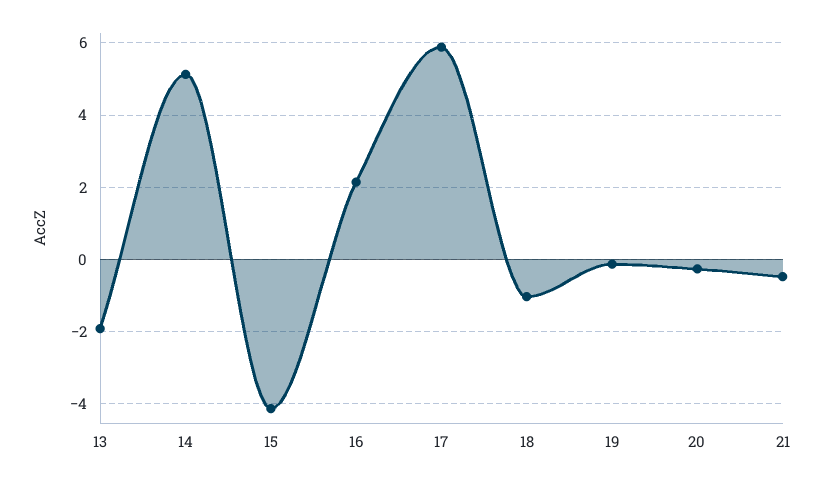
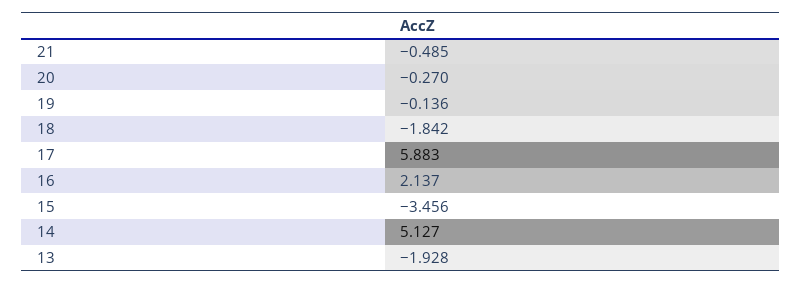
  {
    "13": -1.928,
    "14": 5.127,
-   "15": -4.2,
+   "15": -3.456,
    "16": 2.137,
    "17": 5.883,
-   "18": -1,
+   "18": -1.842,
    "19": -0.136,
    "20": -0.27,
    "21": -0.485
  }

